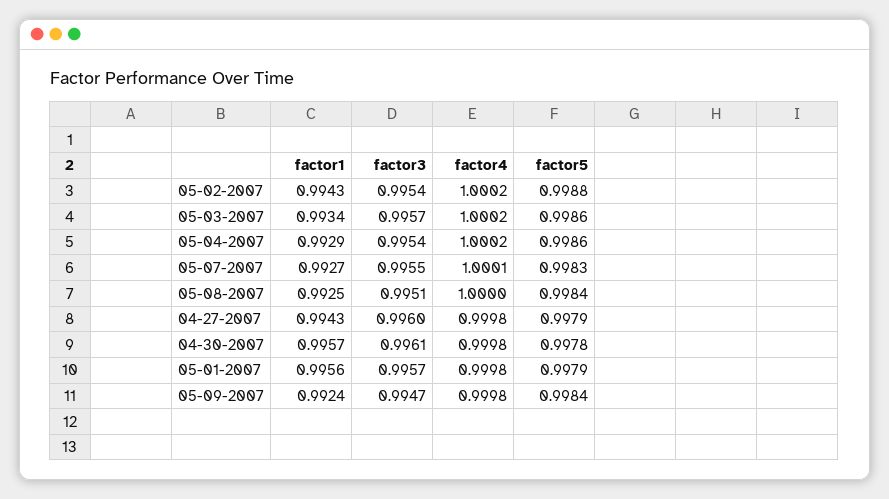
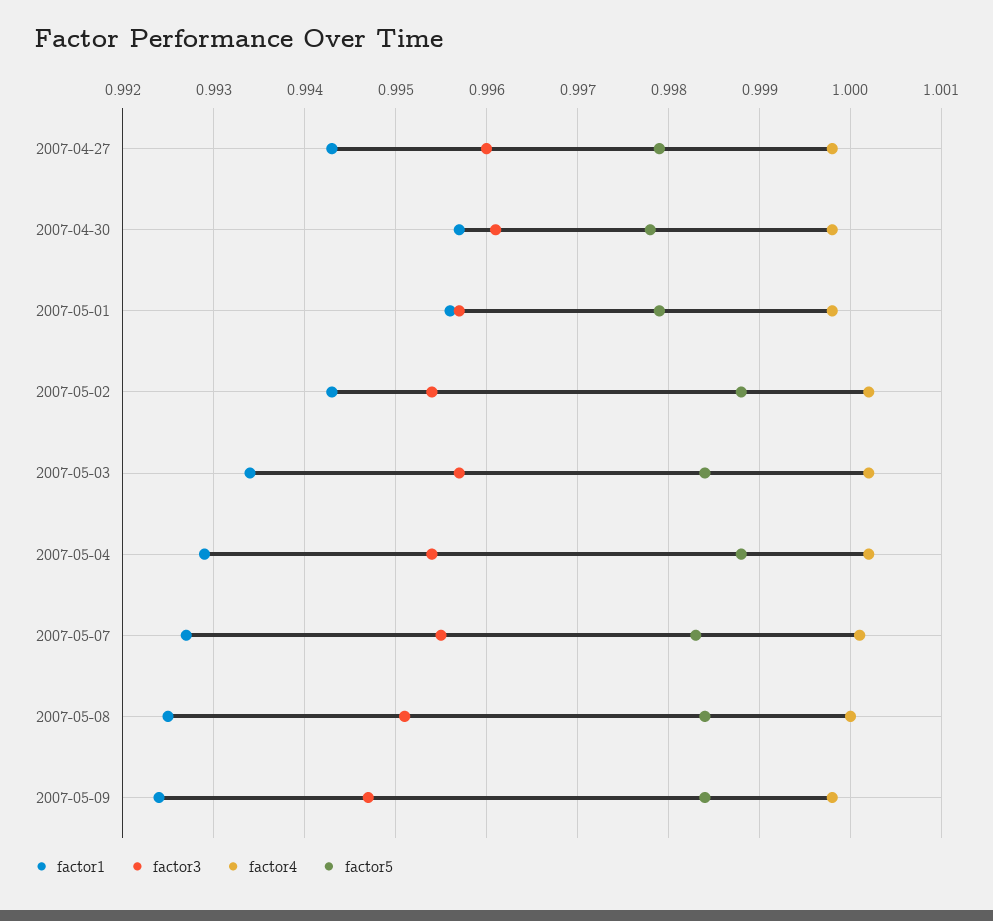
  {
    "factor1": {
      "05-02-2007": 0.9943,
      "05-03-2007": 0.9934,
      "05-04-2007": 0.9929,
      "05-07-2007": 0.9927,
      "05-08-2007": 0.9925,
      "04-27-2007": 0.9943,
      "04-30-2007": 0.9957,
      "05-01-2007": 0.9956,
      "05-09-2007": 0.9924
    },
    "factor3": {
      "05-02-2007": 0.9954,
      "05-03-2007": 0.9957,
      "05-04-2007": 0.9954,
      "05-07-2007": 0.9955,
      "05-08-2007": 0.9951,
      "04-27-2007": 0.996,
      "04-30-2007": 0.9961,
      "05-01-2007": 0.9957,
      "05-09-2007": 0.9947
    },
    "factor4": {
      "05-02-2007": 1.0002,
      "05-03-2007": 1.0002,
      "05-04-2007": 1.0002,
      "05-07-2007": 1.0001,
      "05-08-2007": 1,
      "04-27-2007": 0.9998,
      "04-30-2007": 0.9998,
      "05-01-2007": 0.9998,
      "05-09-2007": 0.9998
    },
    "factor5": {
      "05-02-2007": 0.9988,
-     "05-03-2007": 0.9986,
+     "05-03-2007": 0.9984,
-     "05-04-2007": 0.9986,
+     "05-04-2007": 0.9988,
      "05-07-2007": 0.9983,
      "05-08-2007": 0.9984,
      "04-27-2007": 0.9979,
      "04-30-2007": 0.9978,
      "05-01-2007": 0.9979,
      "05-09-2007": 0.9984
    }
  }

